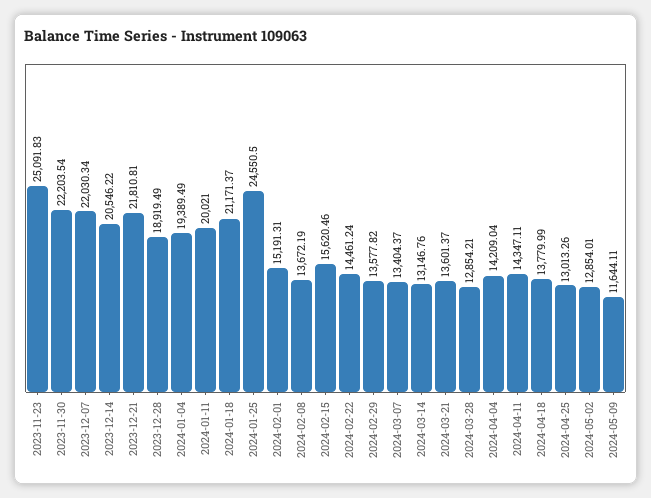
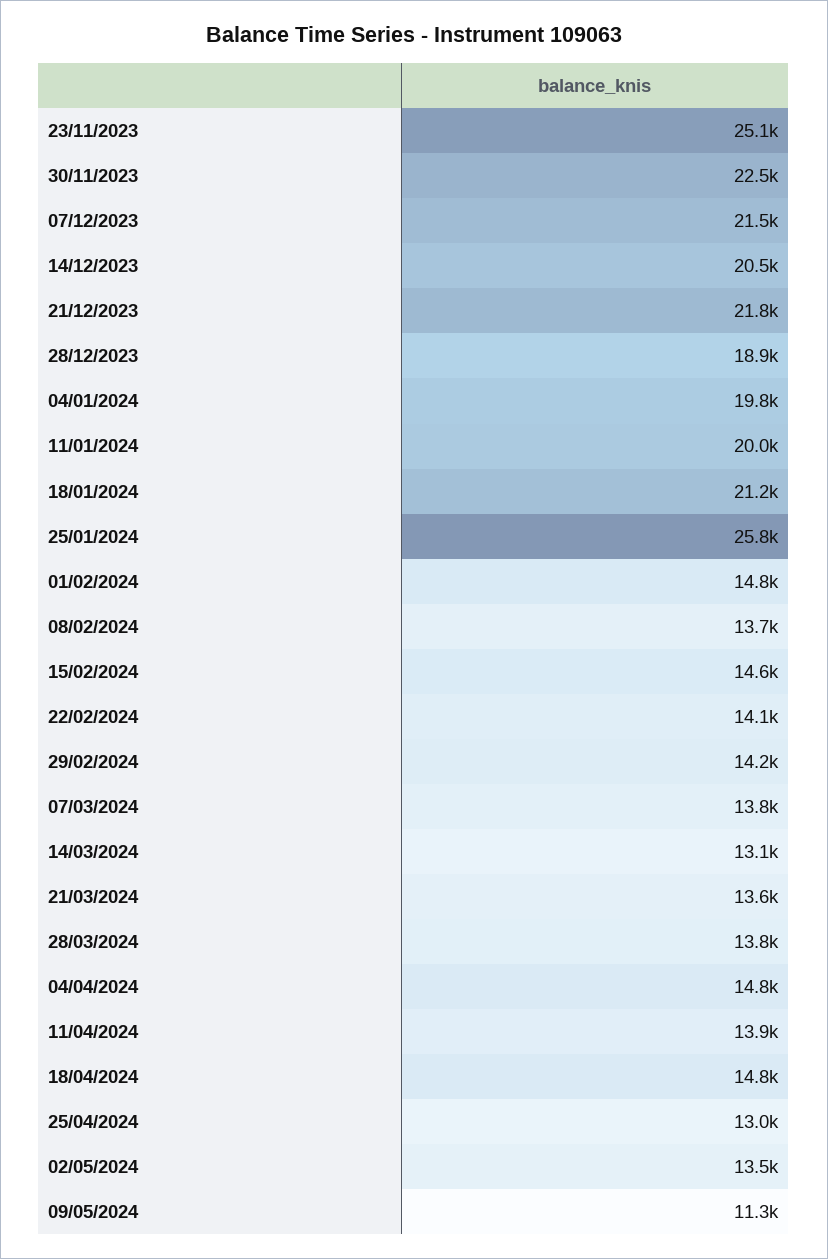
  {
    "2023-11-23": 25091.83,
-   "2023-11-30": 22203.54,
+   "2023-11-30": 22500,
-   "2023-12-07": 22030.34,
+   "2023-12-07": 21500,
    "2023-12-14": 20546.22,
    "2023-12-21": 21810.81,
    "2023-12-28": 18919.49,
-   "2024-01-04": 19389.49,
+   "2024-01-04": 19800,
    "2024-01-11": 20021,
    "2024-01-18": 21171.37,
-   "2024-01-25": 24550.5,
+   "2024-01-25": 25800,
-   "2024-02-01": 15191.31,
+   "2024-02-01": 14800,
    "2024-02-08": 13672.19,
-   "2024-02-15": 15620.46,
+   "2024-02-15": 14600,
-   "2024-02-22": 14461.24,
+   "2024-02-22": 14100,
-   "2024-02-29": 13577.82,
+   "2024-02-29": 14200,
-   "2024-03-07": 13404.37,
+   "2024-03-07": 13800,
    "2024-03-14": 13146.76,
    "2024-03-21": 13601.37,
-   "2024-03-28": 12854.21,
+   "2024-03-28": 13800,
-   "2024-04-04": 14209.04,
+   "2024-04-04": 14800,
-   "2024-04-11": 14347.11,
+   "2024-04-11": 13900,
-   "2024-04-18": 13779.99,
+   "2024-04-18": 14800,
    "2024-04-25": 13013.26,
-   "2024-05-02": 12854.01,
+   "2024-05-02": 13500,
-   "2024-05-09": 11644.11
+   "2024-05-09": 11300
  }

